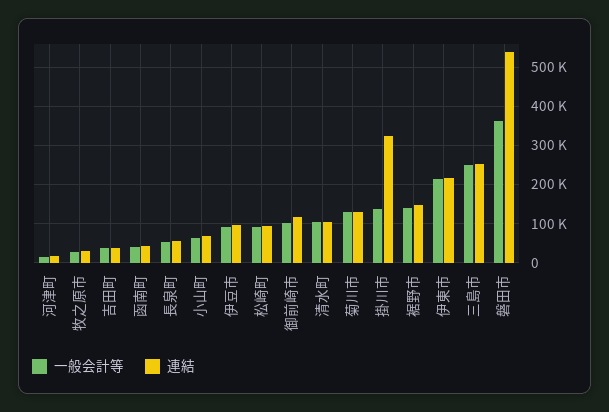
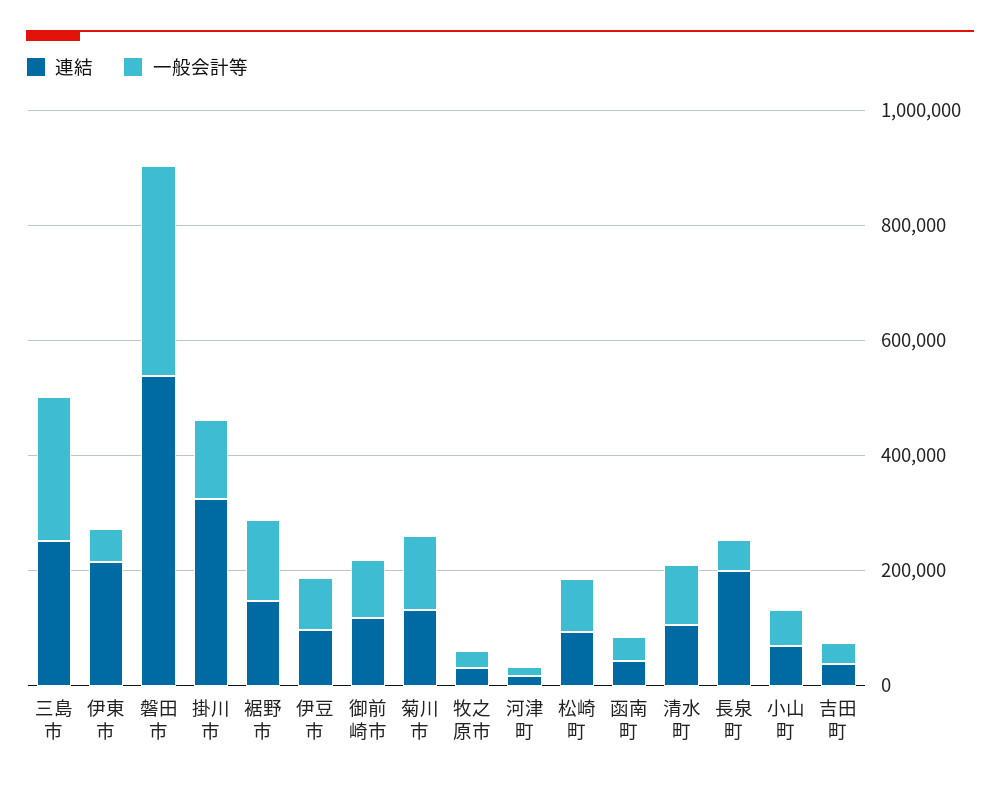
  {
    "一般会計等": {
      "河津町": 20000,
      "牧之原市": 20000,
      "吉田町": 40000,
      "函南町": 40000,
      "長泉町": 60000,
      "小山町": 60000,
      "伊豆市": 100000,
      "松崎町": 100000,
      "御前崎市": 100000,
      "清水町": 100000,
      "菊川市": 140000,
      "掛川市": 140000,
      "裾野市": 140000,
-     "伊東市": 220000,
+     "伊東市": 50000,
      "三島市": 240000,
      "磐田市": 360000
    },
    "連結": {
      "河津町": 20000,
      "牧之原市": 40000,
      "吉田町": 40000,
      "函南町": 40000,
-     "長泉町": 60000,
+     "長泉町": 200000,
      "小山町": 60000,
      "伊豆市": 100000,
      "松崎町": 100000,
      "御前崎市": 120000,
      "清水町": 100000,
      "菊川市": 140000,
      "掛川市": 320000,
      "裾野市": 140000,
      "伊東市": 220000,
      "三島市": 260000,
      "磐田市": 540000
    }
  }

